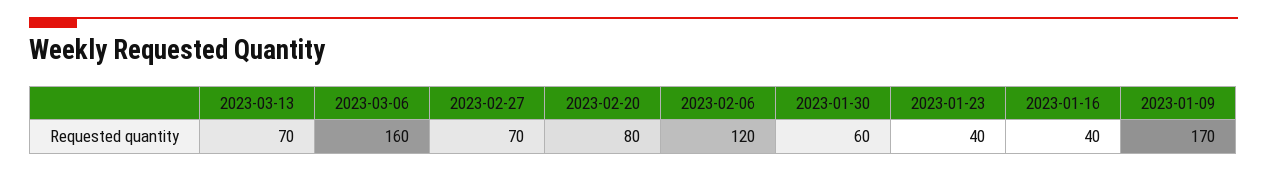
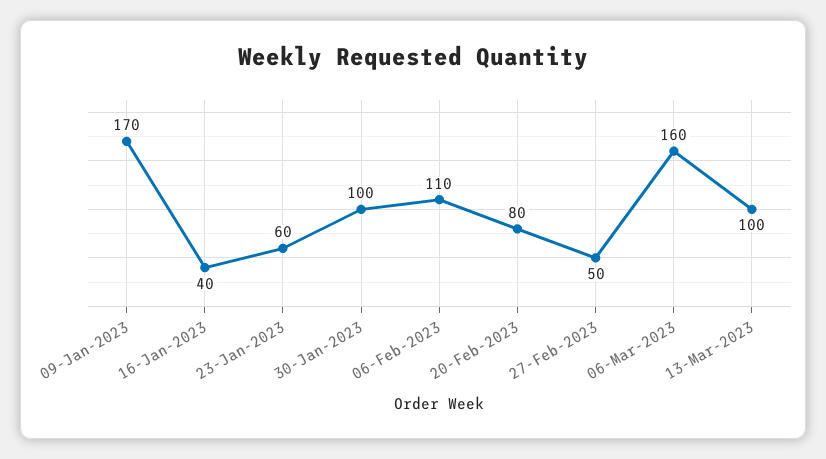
  {
-   "2023-03-13": 70,
+   "2023-03-13": 100,
    "2023-03-06": 160,
-   "2023-02-27": 70,
+   "2023-02-27": 50,
    "2023-02-20": 80,
-   "2023-02-06": 120,
+   "2023-02-06": 110,
-   "2023-01-30": 60,
+   "2023-01-30": 100,
-   "2023-01-23": 40,
+   "2023-01-23": 60,
    "2023-01-16": 40,
    "2023-01-09": 170
  }

